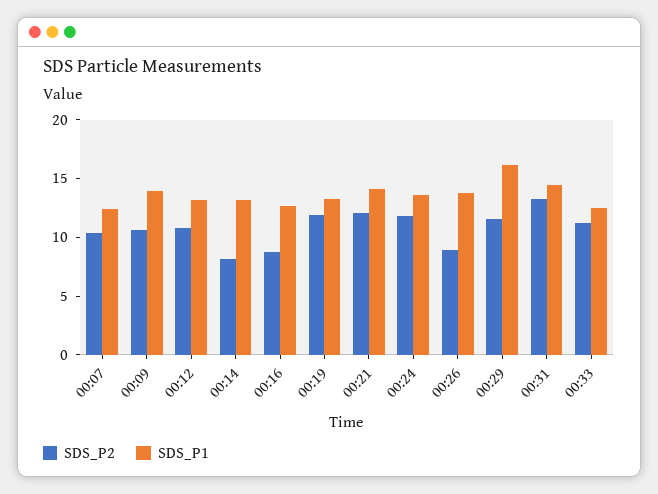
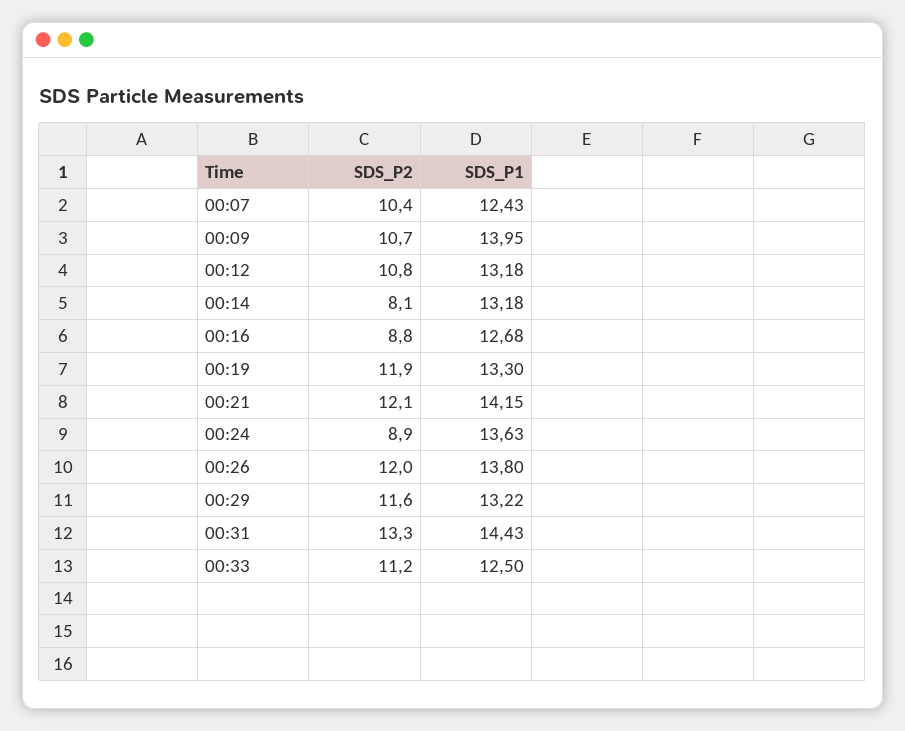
  {
    "SDS_P2": {
      "00:07": 10.4,
      "00:09": 10.7,
      "00:12": 10.8,
      "00:14": 8.1,
      "00:16": 8.8,
      "00:19": 11.9,
      "00:21": 12.1,
-     "00:24": 12,
+     "00:24": 8.9,
-     "00:26": 9,
+     "00:26": 12,
      "00:29": 11.6,
      "00:31": 13.3,
      "00:33": 11.2
    },
    "SDS_P1": {
      "00:07": 12.43,
      "00:09": 13.95,
      "00:12": 13.18,
      "00:14": 13.18,
      "00:16": 12.68,
      "00:19": 13.3,
      "00:21": 14.15,
      "00:24": 13.63,
      "00:26": 13.8,
-     "00:29": 16,
+     "00:29": 13.22,
      "00:31": 14.43,
      "00:33": 12.5
    }
  }

